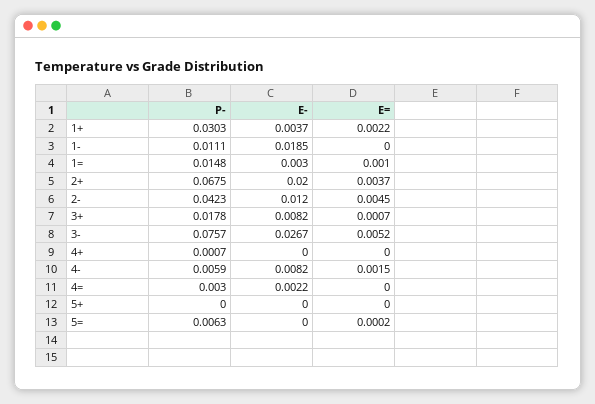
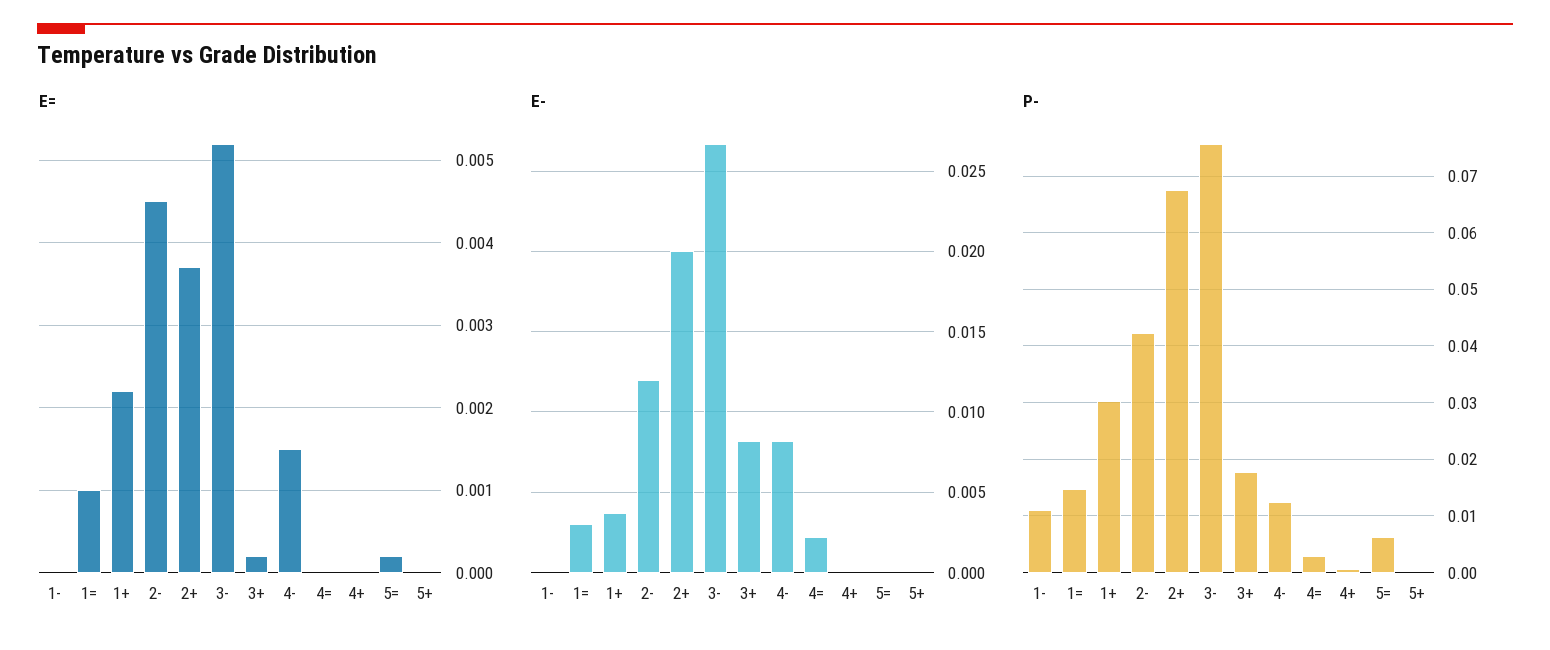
  {
    "P-": {
      "1+": 0.0303,
      "1-": 0.0111,
      "1=": 0.0148,
      "2+": 0.0675,
      "2-": 0.0423,
      "3+": 0.0178,
      "3-": 0.0757,
      "4+": 0.0007,
-     "4-": 0.0059,
+     "4-": 0.012,
      "4=": 0.003,
      "5+": 0,
      "5=": 0.0063
    },
    "E-": {
      "1+": 0.0037,
-     "1-": 0.0185,
+     "1-": 0,
      "1=": 0.003,
      "2+": 0.02,
      "2-": 0.012,
      "3+": 0.0082,
      "3-": 0.0267,
      "4+": 0,
      "4-": 0.0082,
      "4=": 0.0022,
      "5+": 0,
      "5=": 0
    },
    "E=": {
      "1+": 0.0022,
      "1-": 0,
      "1=": 0.001,
      "2+": 0.0037,
      "2-": 0.0045,
-     "3+": 0.0007,
+     "3+": 0.0002,
      "3-": 0.0052,
      "4+": 0,
      "4-": 0.0015,
      "4=": 0,
      "5+": 0,
      "5=": 0.0002
    }
  }

